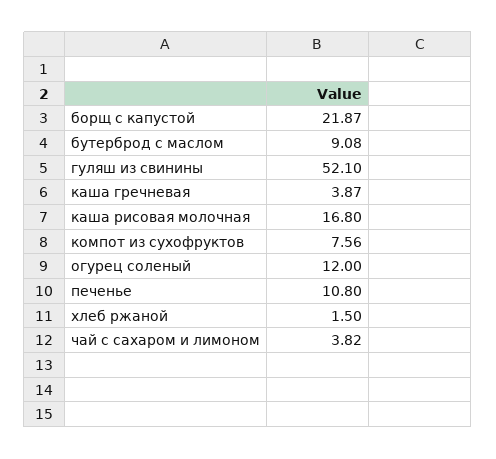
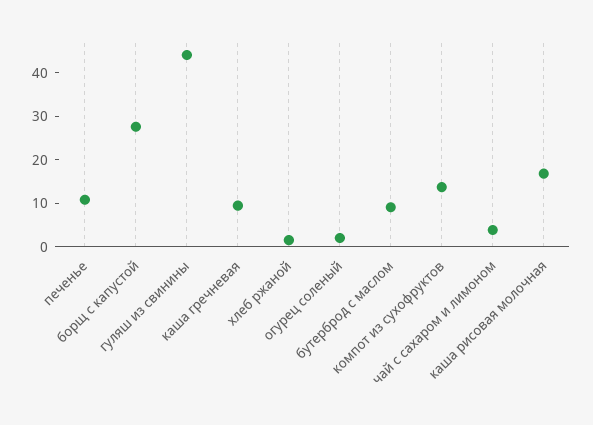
  {
-   "борщ с капустой": 21.87,
+   "борщ с капустой": 28,
    "бутерброд с маслом": 9.08,
-   "гуляш из свинины": 52.1,
+   "гуляш из свинины": 44,
-   "каша гречневая": 3.87,
+   "каша гречневая": 10,
    "каша рисовая молочная": 16.8,
-   "компот из сухофруктов": 7.56,
+   "компот из сухофруктов": 14,
-   "огурец соленый": 12,
+   "огурец соленый": 2,
    "печенье": 10.8,
    "хлеб ржаной": 1.5,
    "чай с сахаром и лимоном": 3.82
  }

